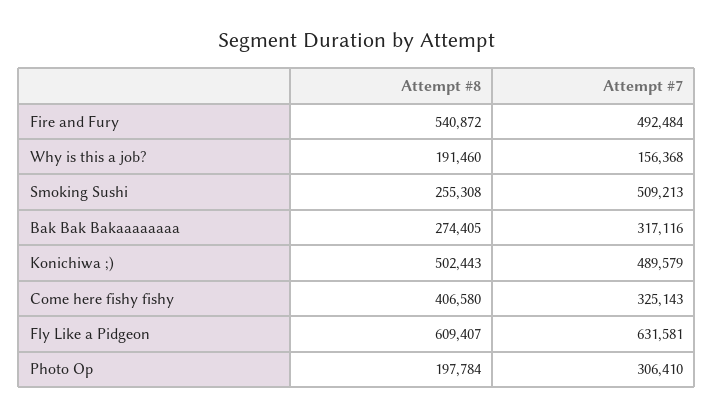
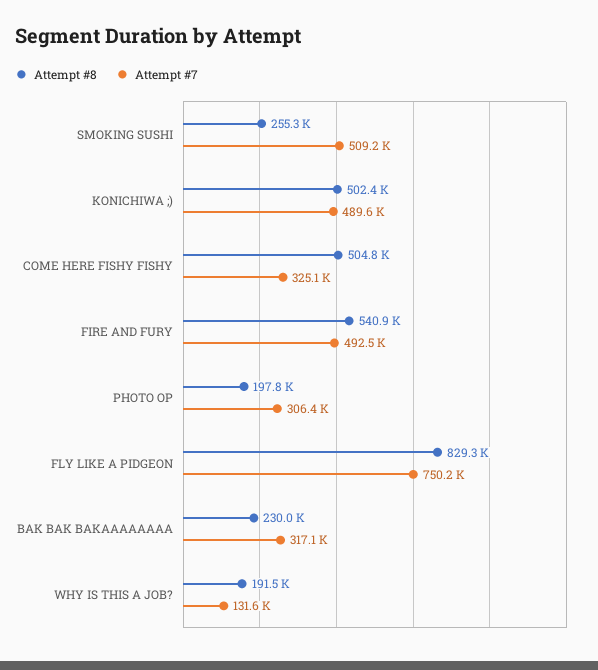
  {
    "Attempt #8": {
      "Fire and Fury": 540872,
      "Why is this a job?": 191460,
      "Smoking Sushi": 255308,
-     "Bak Bak Bakaaaaaaaa": 274405,
+     "Bak Bak Bakaaaaaaaa": 230000,
      "Konichiwa ;)": 502443,
-     "Come here fishy fishy": 406580,
+     "Come here fishy fishy": 504800,
-     "Fly Like a Pidgeon": 609407,
+     "Fly Like a Pidgeon": 829300,
      "Photo Op": 197784
    },
    "Attempt #7": {
      "Fire and Fury": 492484,
-     "Why is this a job?": 156368,
+     "Why is this a job?": 131600,
      "Smoking Sushi": 509213,
      "Bak Bak Bakaaaaaaaa": 317116,
      "Konichiwa ;)": 489579,
      "Come here fishy fishy": 325143,
-     "Fly Like a Pidgeon": 631581,
+     "Fly Like a Pidgeon": 750200,
      "Photo Op": 306410
    }
  }

